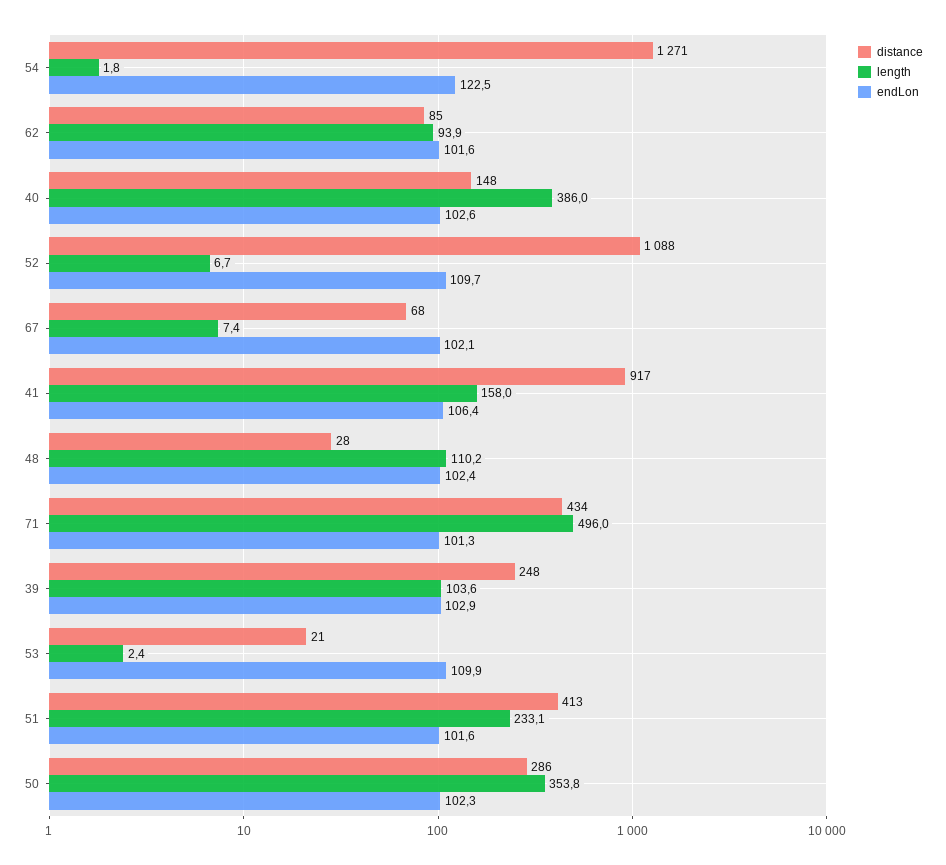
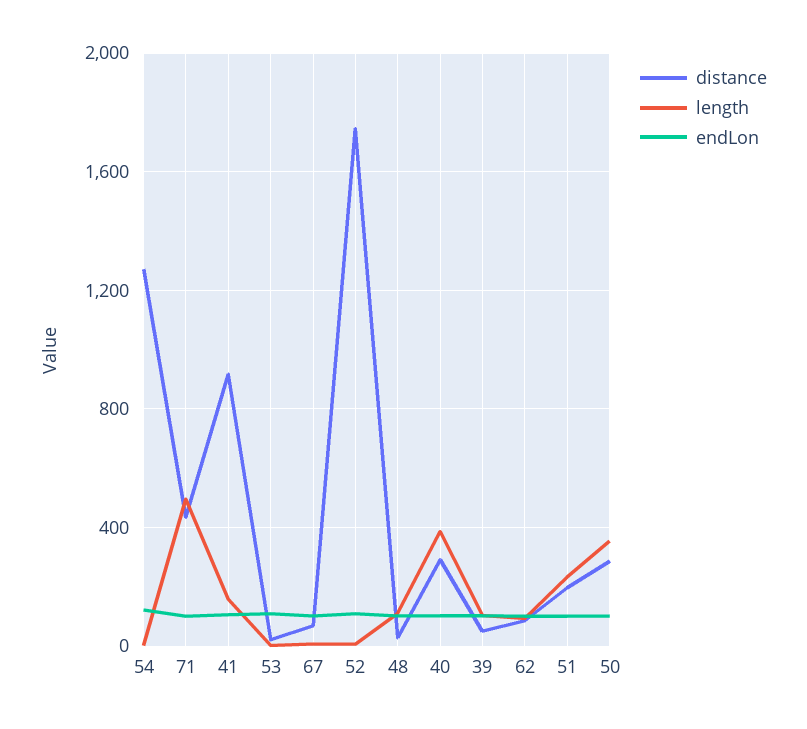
  {
    "distance": {
      "54": 1271,
      "62": 85,
-     "40": 148,
+     "40": 300,
-     "52": 1088,
+     "52": 1750,
      "67": 68,
      "41": 917,
      "48": 28,
      "71": 434,
-     "39": 248,
+     "39": 50,
      "53": 21,
-     "51": 413,
+     "51": 200,
      "50": 286
    },
    "length": {
      "54": 1.8,
      "62": 93.9,
      "40": 386,
      "52": 6.7,
      "67": 7.4,
      "41": 158,
      "48": 110.2,
      "71": 496,
      "39": 103.6,
      "53": 2.4,
      "51": 233.1,
      "50": 353.8
    },
    "endLon": {
      "54": 122.5,
      "62": 101.6,
      "40": 102.6,
      "52": 109.7,
      "67": 102.1,
      "41": 106.4,
      "48": 102.4,
      "71": 101.3,
      "39": 102.9,
      "53": 109.9,
      "51": 101.6,
      "50": 102.3
    }
  }

